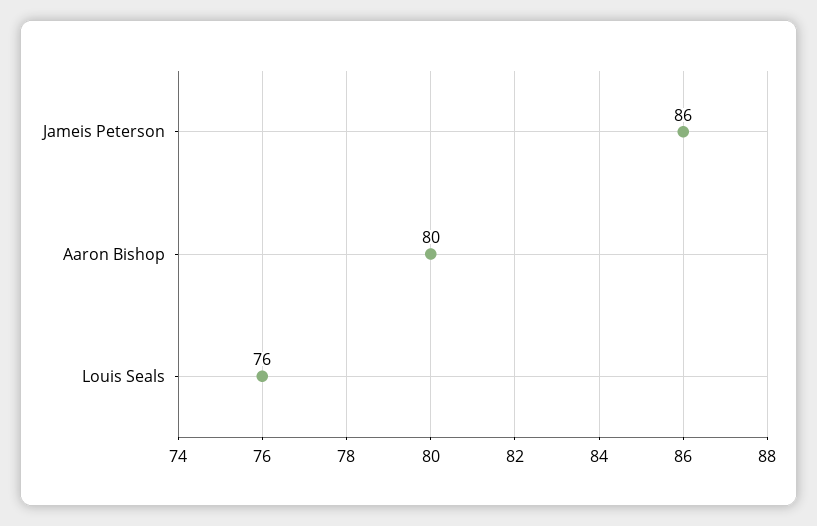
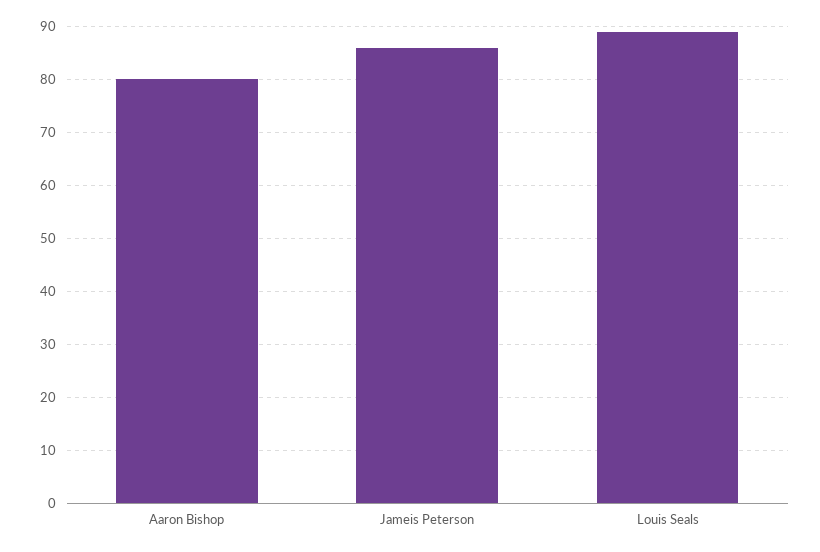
  {
    "Jameis Peterson": 86,
    "Aaron Bishop": 80,
-   "Louis Seals": 76
+   "Louis Seals": 90
  }

